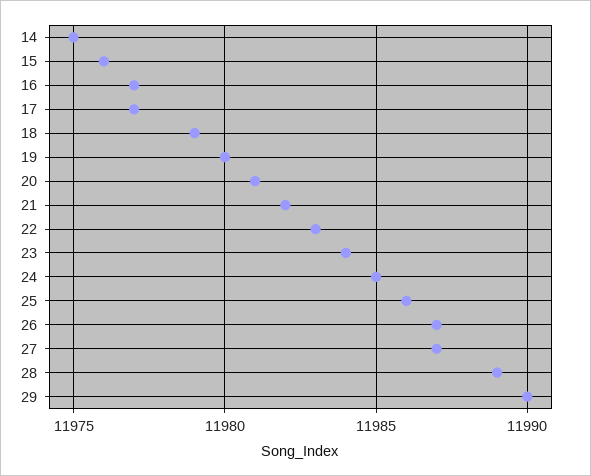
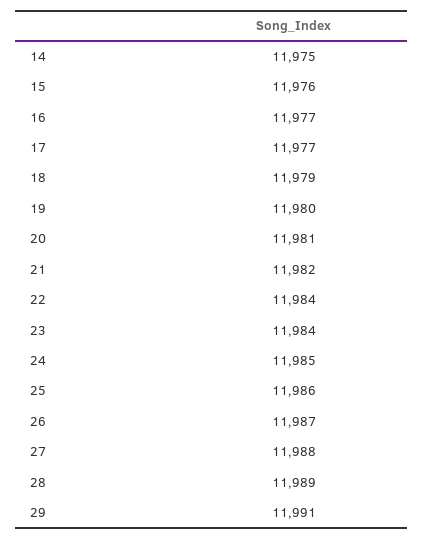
  {
    "14": 11975,
    "15": 11976,
    "16": 11977,
    "17": 11977,
    "18": 11979,
    "19": 11980,
    "20": 11981,
    "21": 11982,
-   "22": 11983,
+   "22": 11984,
    "23": 11984,
    "24": 11985,
    "25": 11986,
    "26": 11987,
-   "27": 11987,
+   "27": 11988,
    "28": 11989,
-   "29": 11990
+   "29": 11991
  }

